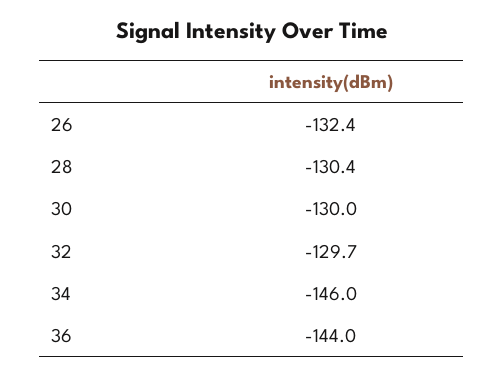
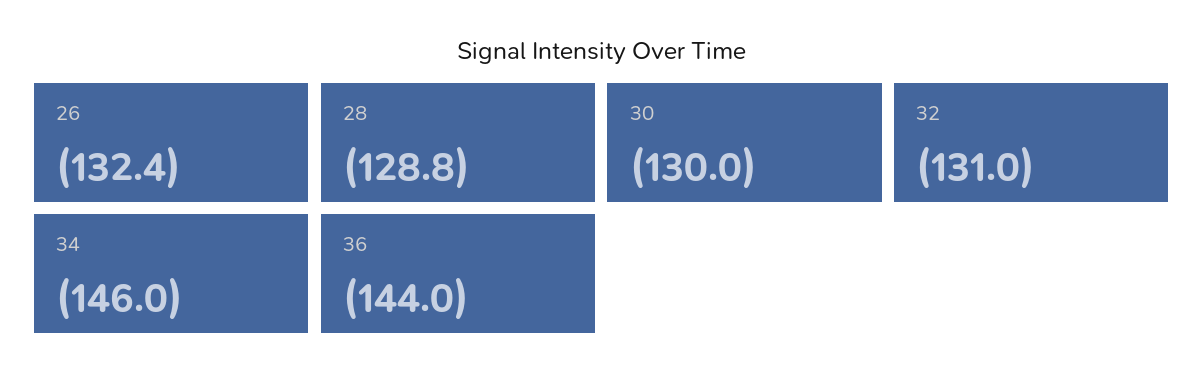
  {
    "26": -132.4,
-   "28": -130.4,
+   "28": -128.8,
    "30": -130,
-   "32": -129.7,
+   "32": -131,
    "34": -146,
    "36": -144
  }

